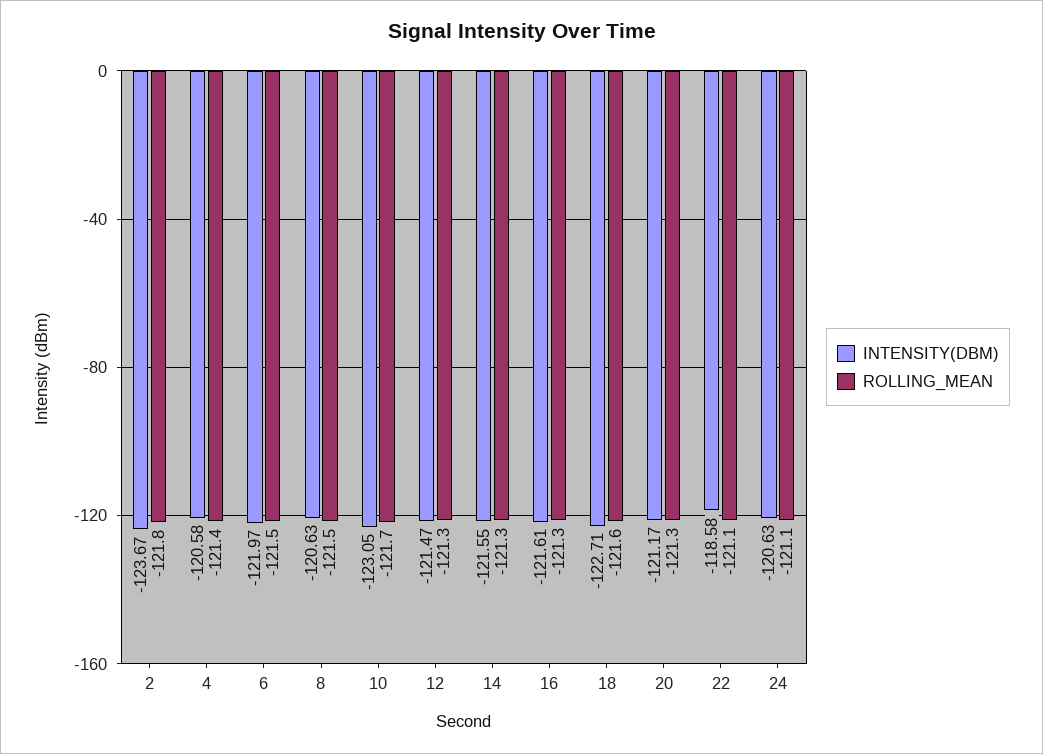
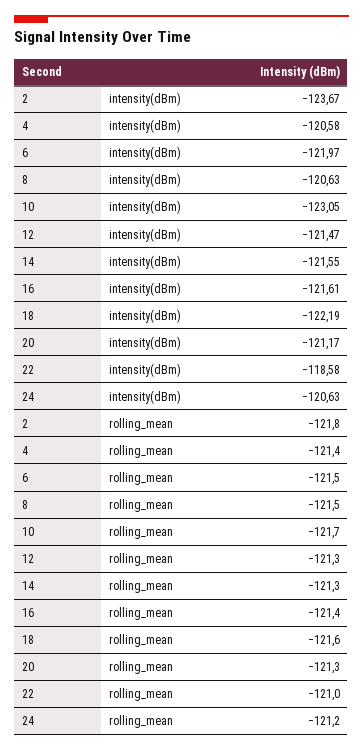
  {
    "INTENSITY(DBM)": {
      "2": -123.67,
      "4": -120.58,
      "6": -121.97,
      "8": -120.63,
      "10": -123.05,
      "12": -121.47,
      "14": -121.55,
      "16": -121.61,
-     "18": -122.71,
+     "18": -122.19,
      "20": -121.17,
      "22": -118.58,
      "24": -120.63
    },
    "ROLLING_MEAN": {
      "2": -121.8,
      "4": -121.4,
      "6": -121.5,
      "8": -121.5,
      "10": -121.7,
      "12": -121.3,
      "14": -121.3,
-     "16": -121.3,
+     "16": -121.4,
      "18": -121.6,
      "20": -121.3,
-     "22": -121.1,
+     "22": -121,
-     "24": -121.1
+     "24": -121.2
    }
  }

